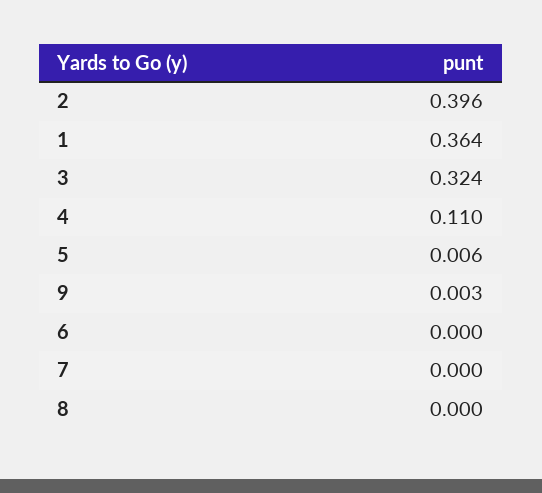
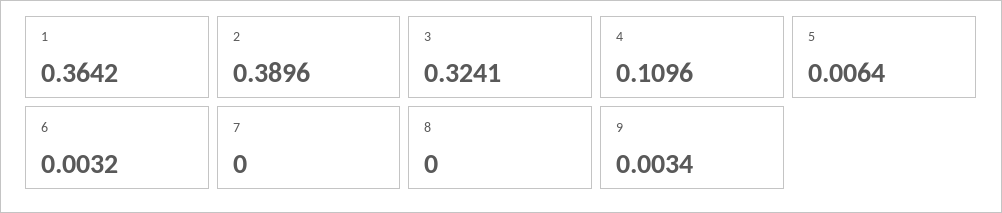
  {
-   "2": 0.396,
+   "2": 0.3896,
    "1": 0.3642,
    "3": 0.3241,
    "4": 0.1096,
    "5": 0.0064,
    "9": 0.0034,
-   "6": 0,
+   "6": 0.0032,
    "7": 0,
    "8": 0
  }

